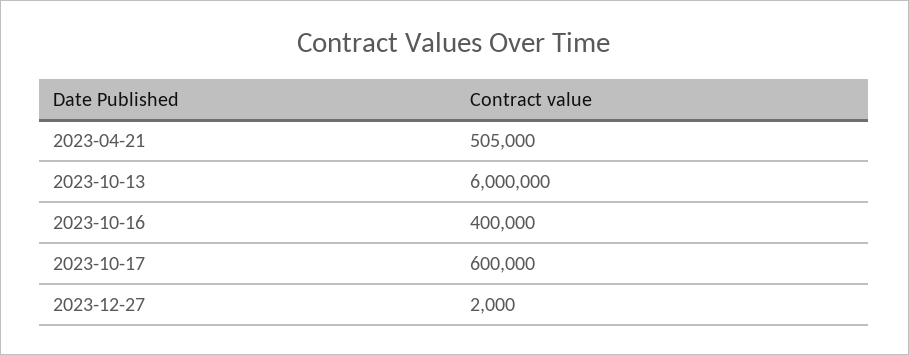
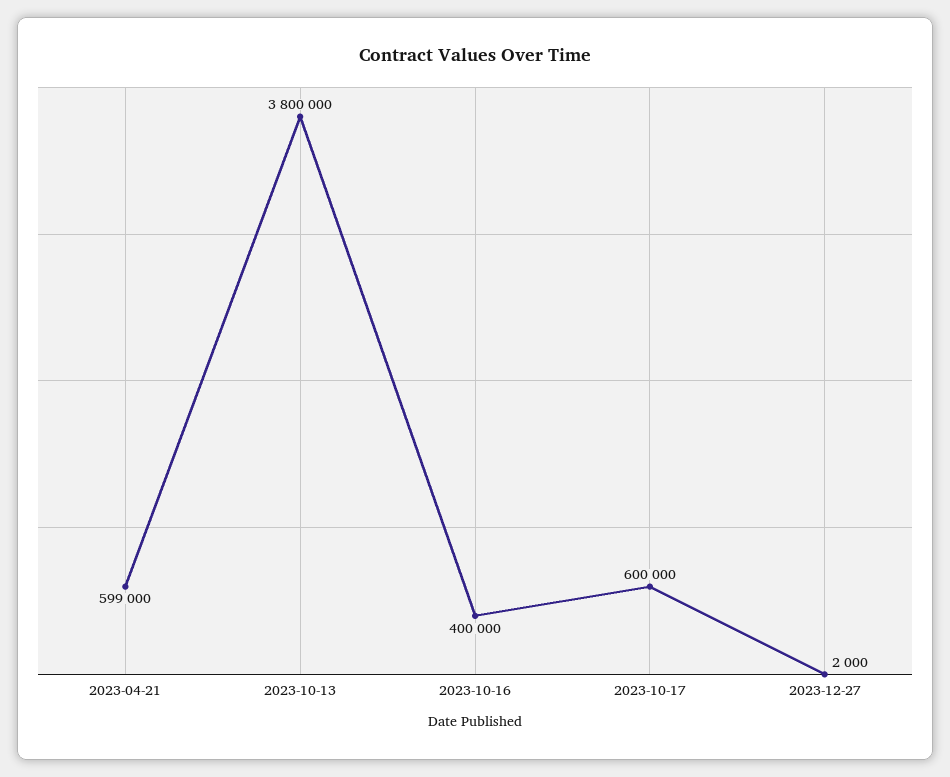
  {
-   "2023-04-21": 505000,
+   "2023-04-21": 599000,
-   "2023-10-13": 6000000,
+   "2023-10-13": 3800000,
    "2023-10-16": 400000,
    "2023-10-17": 600000,
    "2023-12-27": 2000
  }

